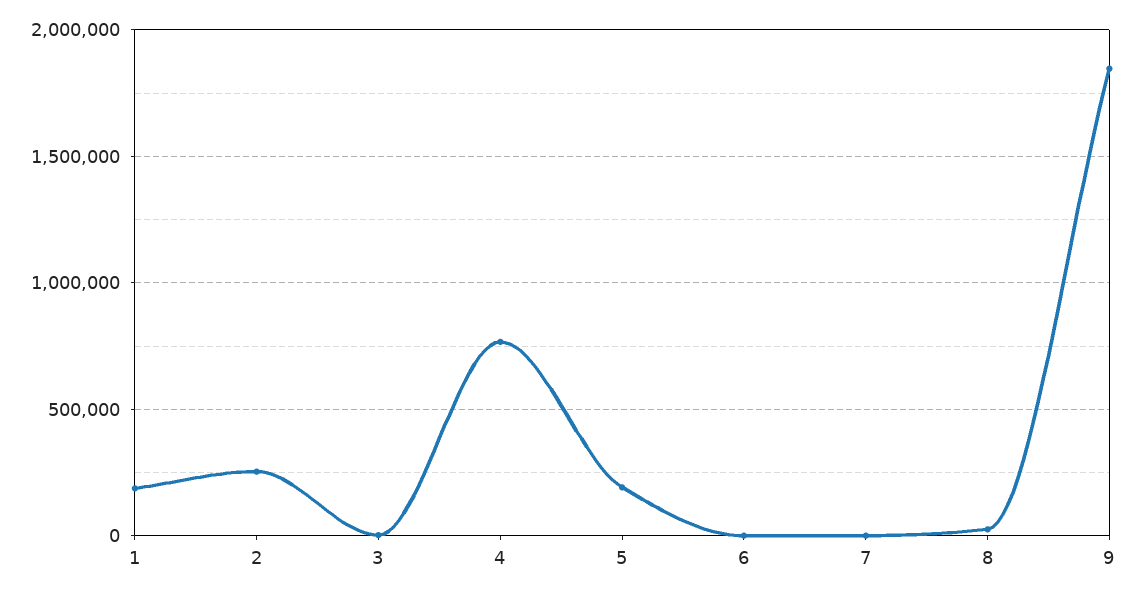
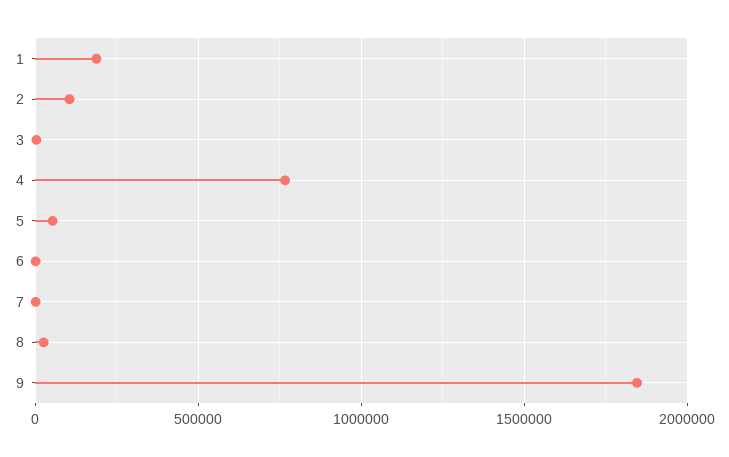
  {
    "1": 200000,
-   "2": 250000,
+   "2": 100000,
    "3": 0,
    "4": 750000,
-   "5": 200000,
+   "5": 50000,
    "6": 0,
    "7": 0,
    "8": 50000,
    "9": 1850000
  }

